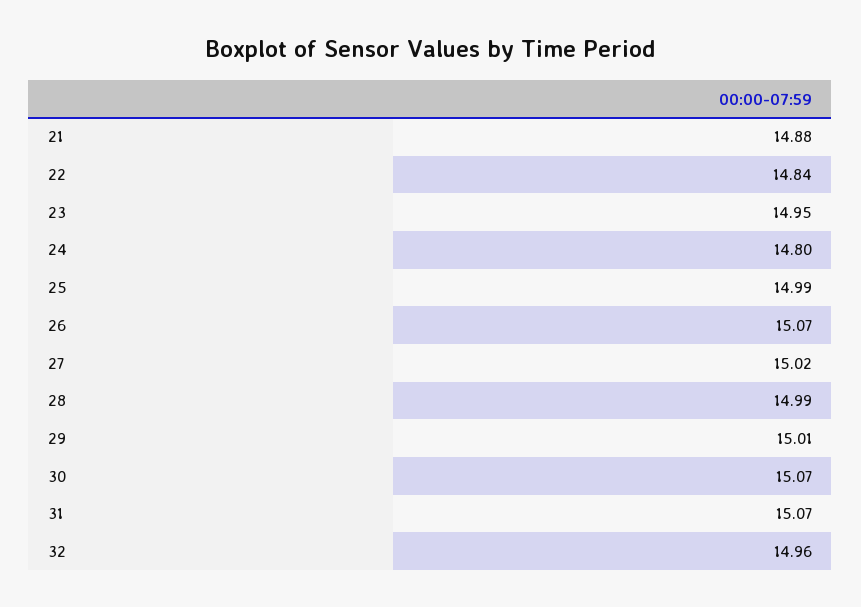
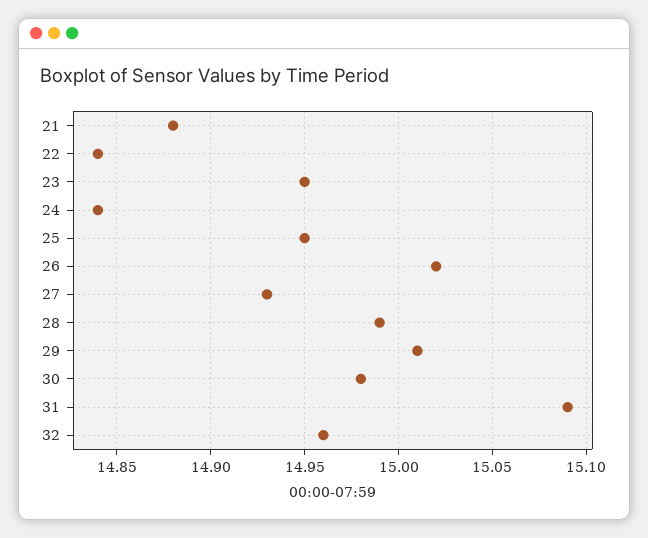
  {
    "21": 14.88,
    "22": 14.84,
    "23": 14.95,
-   "24": 14.8,
+   "24": 14.84,
-   "25": 14.99,
+   "25": 14.95,
-   "26": 15.07,
+   "26": 15.02,
-   "27": 15.02,
+   "27": 14.93,
    "28": 14.99,
    "29": 15.01,
-   "30": 15.07,
+   "30": 14.98,
-   "31": 15.07,
+   "31": 15.09,
    "32": 14.96
  }

